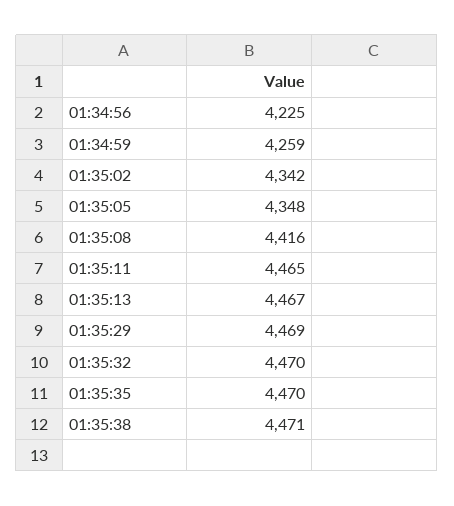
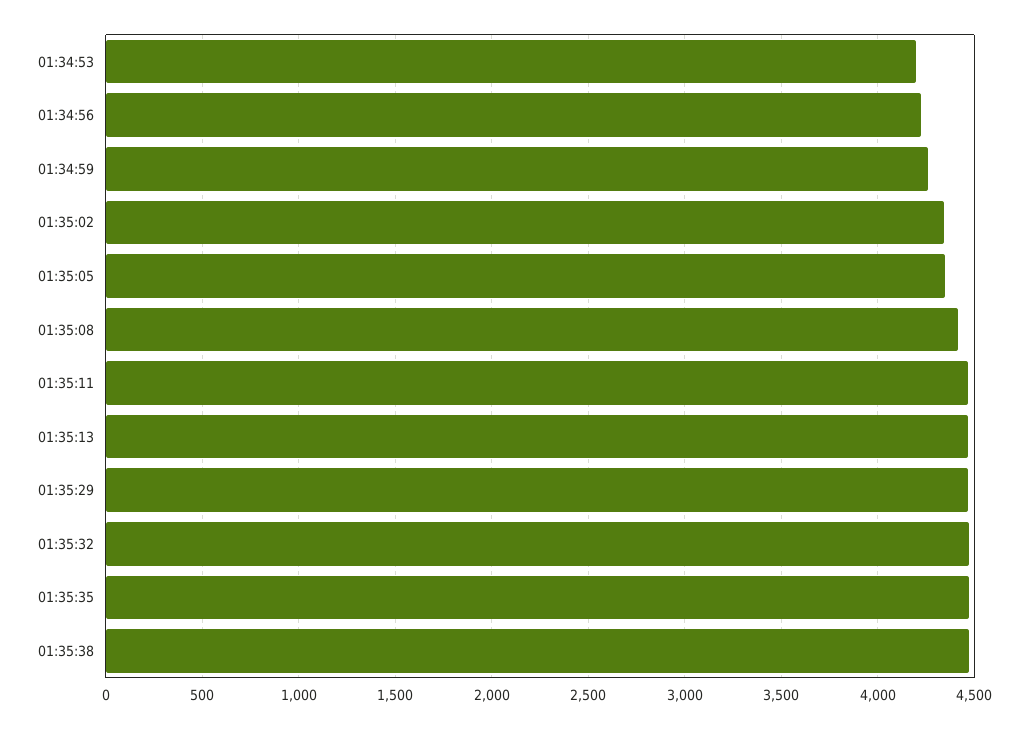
  {
    "01:34:56": 4225,
    "01:34:59": 4259,
    "01:35:02": 4342,
    "01:35:05": 4348,
    "01:35:08": 4416,
    "01:35:11": 4465,
    "01:35:13": 4467,
    "01:35:29": 4469,
    "01:35:32": 4470,
    "01:35:35": 4470,
-   "01:35:38": 4471
+   "01:35:38": 4471,
+   "01:34:53": 4200
  }

